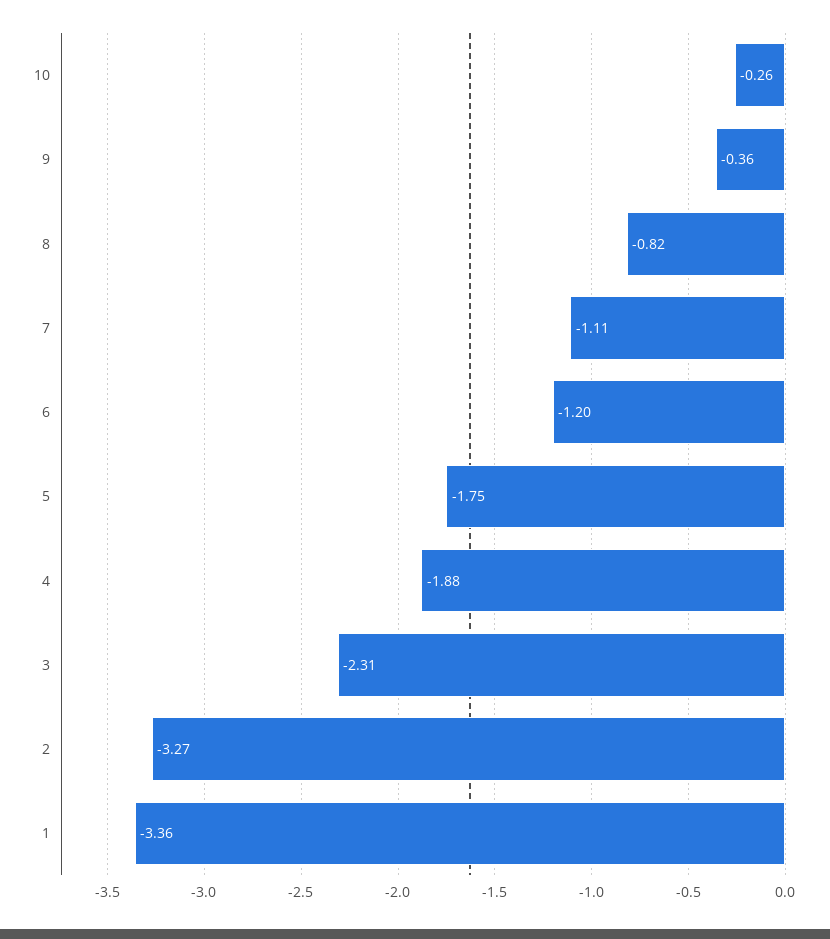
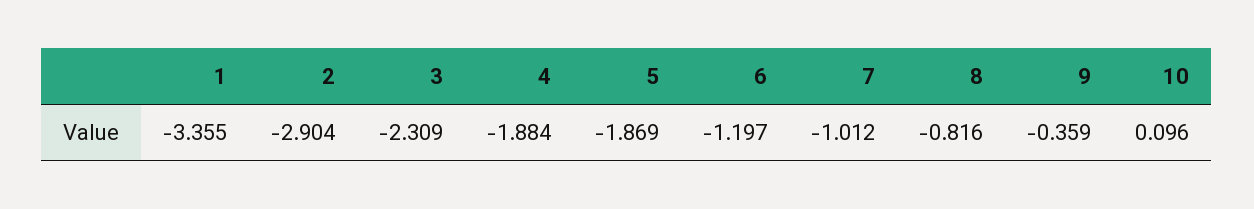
  {
-   "10": -0.26,
+   "10": 0.096,
    "9": -0.359,
    "8": -0.816,
-   "7": -1.11,
+   "7": -1.012,
    "6": -1.197,
-   "5": -1.75,
+   "5": -1.869,
    "4": -1.884,
    "3": -2.309,
-   "2": -3.27,
+   "2": -2.904,
    "1": -3.355
  }

